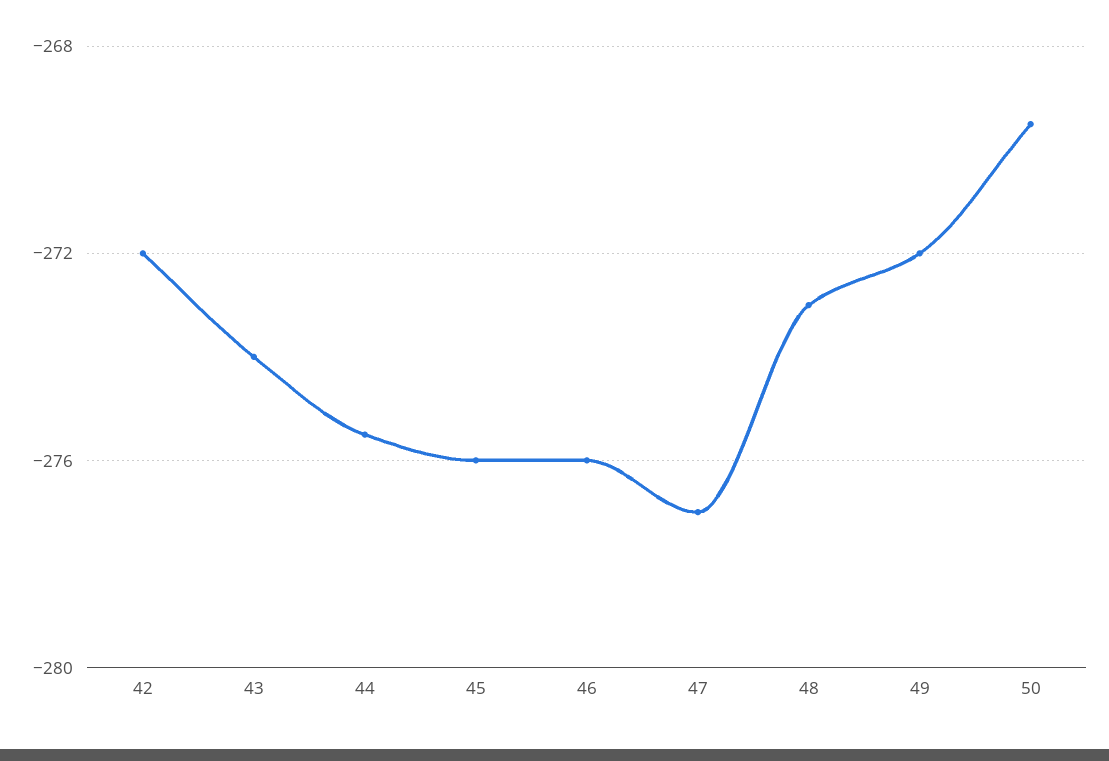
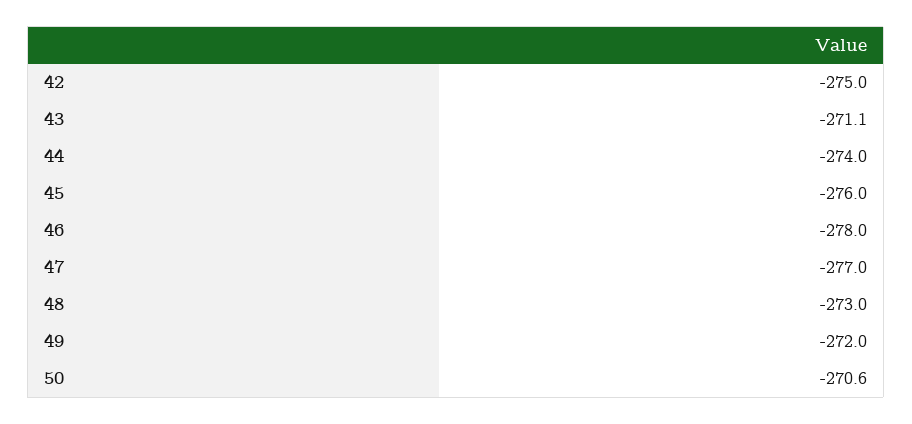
  {
-   "42": -272,
+   "42": -275,
-   "43": -274,
+   "43": -271.1,
-   "44": -275.5,
+   "44": -274,
    "45": -276,
-   "46": -276,
+   "46": -278,
    "47": -277,
    "48": -273,
    "49": -272,
-   "50": -269.5
+   "50": -270.6
  }

